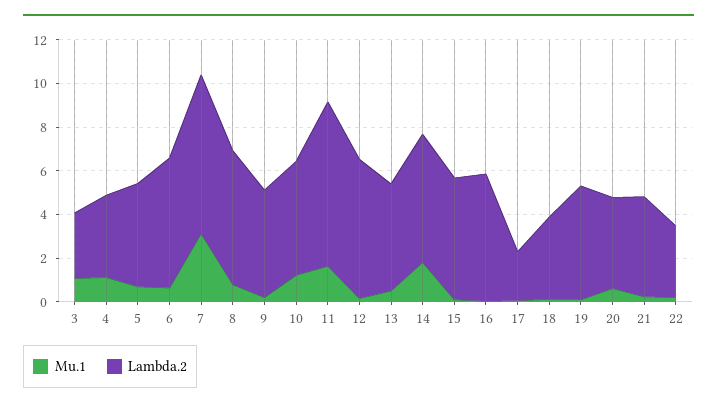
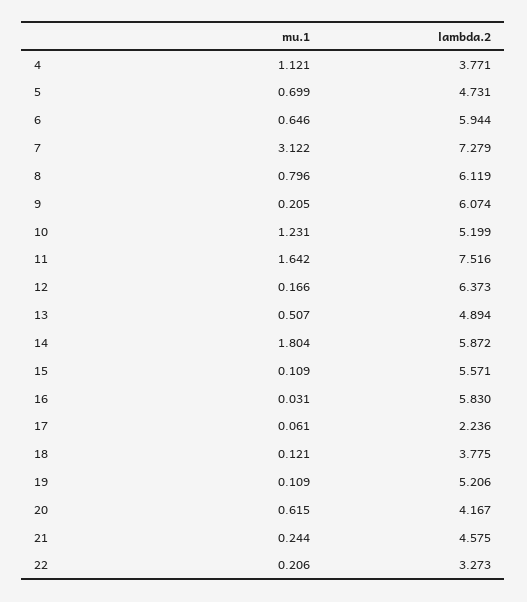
  {
    "Mu.1": {
-     "3": 1,
      "4": 1.121,
      "5": 0.699,
      "6": 0.646,
      "7": 3.122,
      "8": 0.796,
      "9": 0.205,
      "10": 1.231,
      "11": 1.642,
      "12": 0.166,
      "13": 0.507,
      "14": 1.804,
      "15": 0.109,
      "16": 0.031,
      "17": 0.061,
      "18": 0.121,
      "19": 0.109,
      "20": 0.615,
      "21": 0.244,
      "22": 0.206
    },
    "Lambda.2": {
-     "3": 3,
      "4": 3.771,
      "5": 4.731,
      "6": 5.944,
      "7": 7.279,
      "8": 6.119,
-     "9": 5,
+     "9": 6.074,
      "10": 5.199,
      "11": 7.516,
      "12": 6.373,
      "13": 4.894,
      "14": 5.872,
      "15": 5.571,
      "16": 5.83,
      "17": 2.236,
      "18": 3.775,
      "19": 5.206,
      "20": 4.167,
      "21": 4.575,
      "22": 3.273
    }
  }

